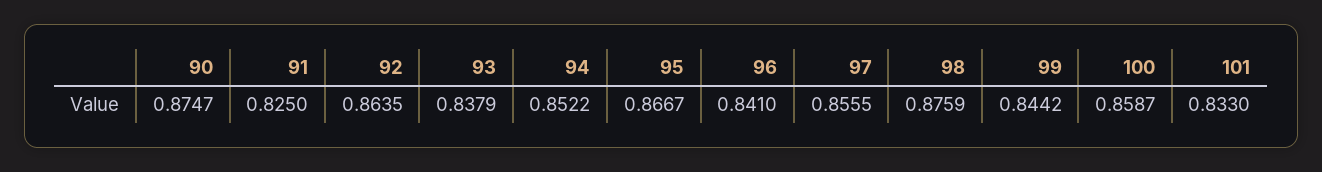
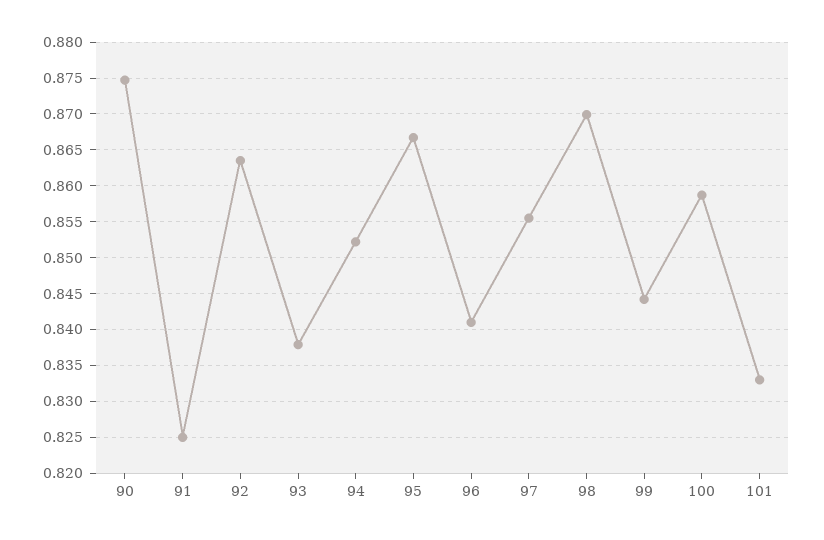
  {
    "90": 0.8747,
    "91": 0.825,
    "92": 0.8635,
    "93": 0.8379,
    "94": 0.8522,
    "95": 0.8667,
    "96": 0.841,
    "97": 0.8555,
-   "98": 0.8759,
+   "98": 0.87,
    "99": 0.8442,
    "100": 0.8587,
    "101": 0.833
  }

